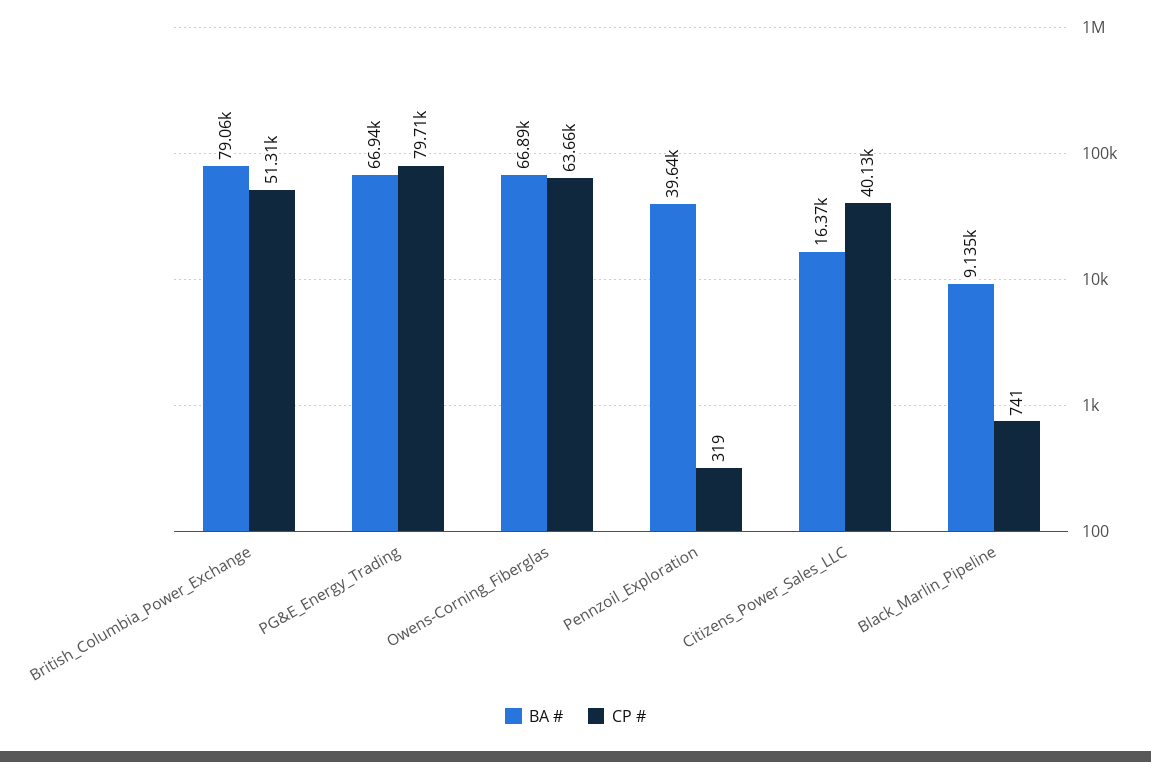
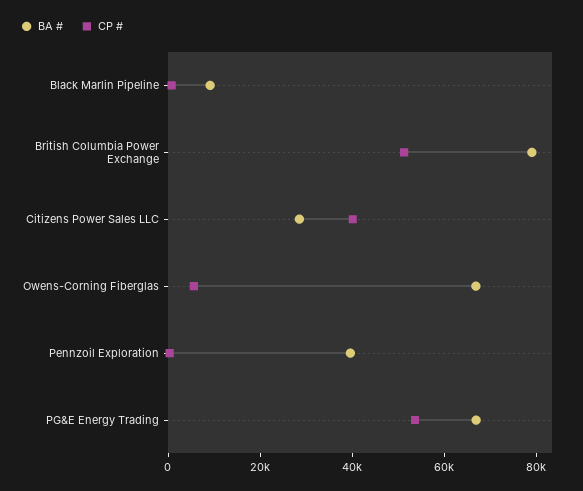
  {
    "BA #": {
      "British_Columbia_Power_Exchange": 79060,
      "PG&E_Energy_Trading": 66940,
      "Owens-Corning_Fiberglas": 66890,
      "Pennzoil_Exploration": 39640,
-     "Citizens_Power_Sales_LLC": 16370,
+     "Citizens_Power_Sales_LLC": 30000,
      "Black_Marlin_Pipeline": 9135
    },
    "CP #": {
      "British_Columbia_Power_Exchange": 51310,
-     "PG&E_Energy_Trading": 79710,
+     "PG&E_Energy_Trading": 55000,
-     "Owens-Corning_Fiberglas": 63660,
+     "Owens-Corning_Fiberglas": 5000,
      "Pennzoil_Exploration": 319,
      "Citizens_Power_Sales_LLC": 40130,
      "Black_Marlin_Pipeline": 741
    }
  }

